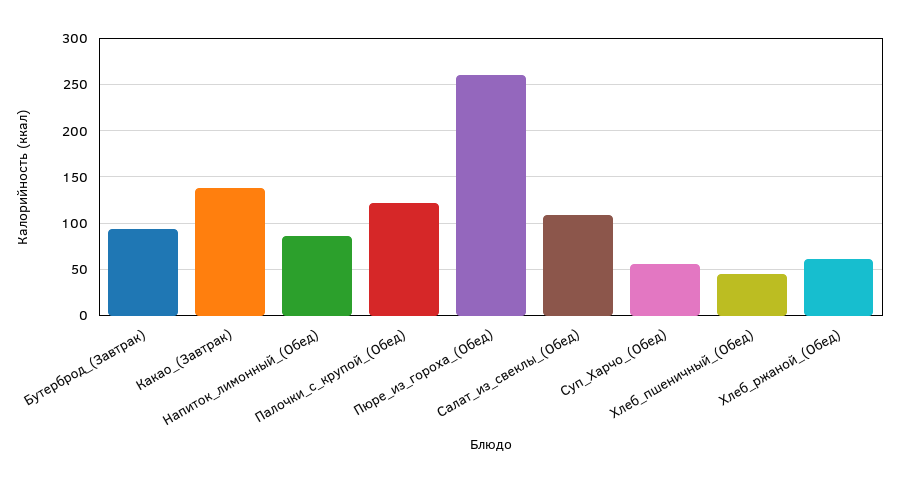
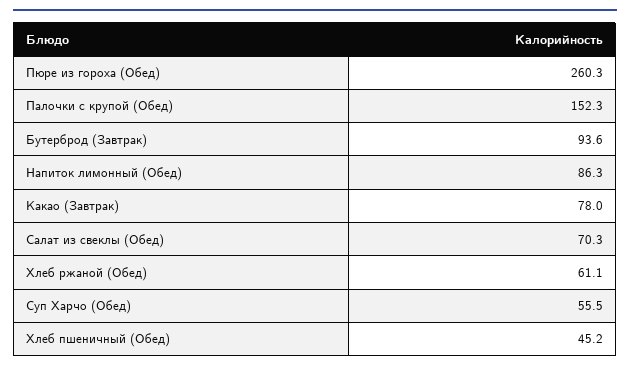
  {
    "Бутерброд_(Завтрак)": 93.6,
-   "Какао_(Завтрак)": 140,
+   "Какао_(Завтрак)": 78,
    "Напиток_лимонный_(Обед)": 86.3,
-   "Палочки_с_крупой_(Обед)": 120,
+   "Палочки_с_крупой_(Обед)": 152.3,
    "Пюре_из_гороха_(Обед)": 260.3,
-   "Салат_из_свеклы_(Обед)": 110,
+   "Салат_из_свеклы_(Обед)": 70.3,
    "Суп_Харчо_(Обед)": 55.5,
    "Хлеб_пшеничный_(Обед)": 45.2,
    "Хлеб_ржаной_(Обед)": 61.1
  }

